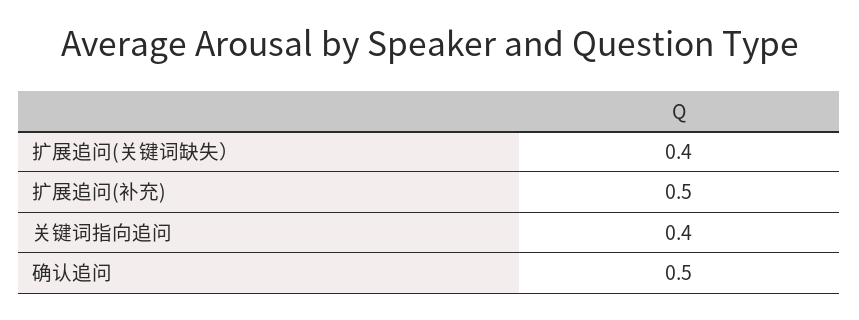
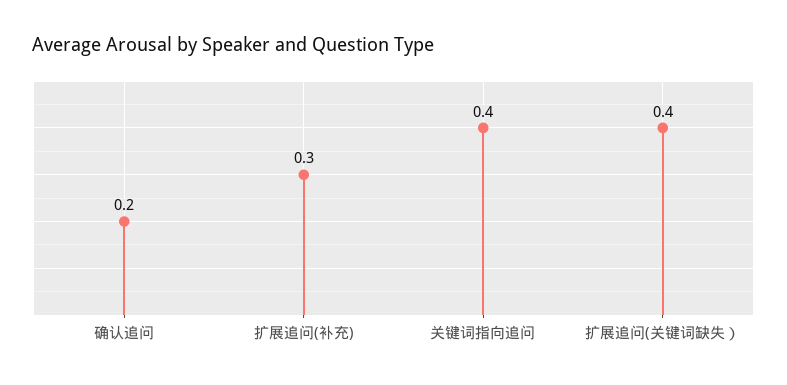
  {
    "扩展追问(关键词缺失）": 0.4,
-   "扩展追问(补充)": 0.5,
+   "扩展追问(补充)": 0.3,
    "关键词指向追问": 0.4,
-   "确认追问": 0.5
+   "确认追问": 0.2
  }

